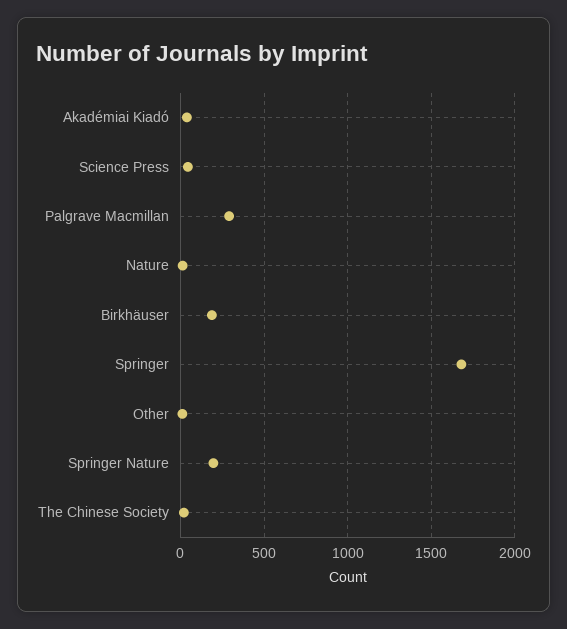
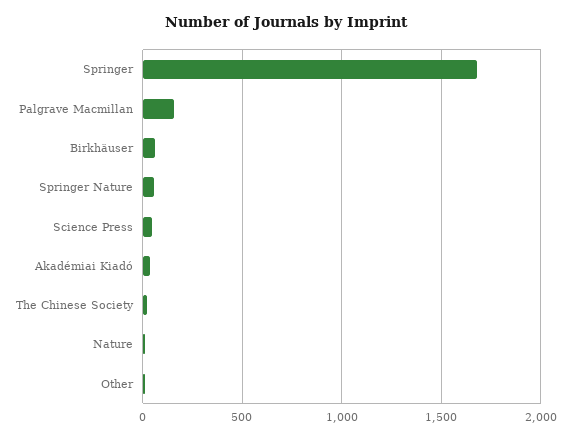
  {
    "Akadémiai Kiadó": 50,
    "Science Press": 50,
-   "Palgrave Macmillan": 300,
+   "Palgrave Macmillan": 150,
    "Nature": 0,
-   "Birkhäuser": 200,
+   "Birkhäuser": 50,
    "Springer": 1700,
    "Other": 0,
-   "Springer Nature": 200,
+   "Springer Nature": 50,
    "The Chinese Society": 0
  }

